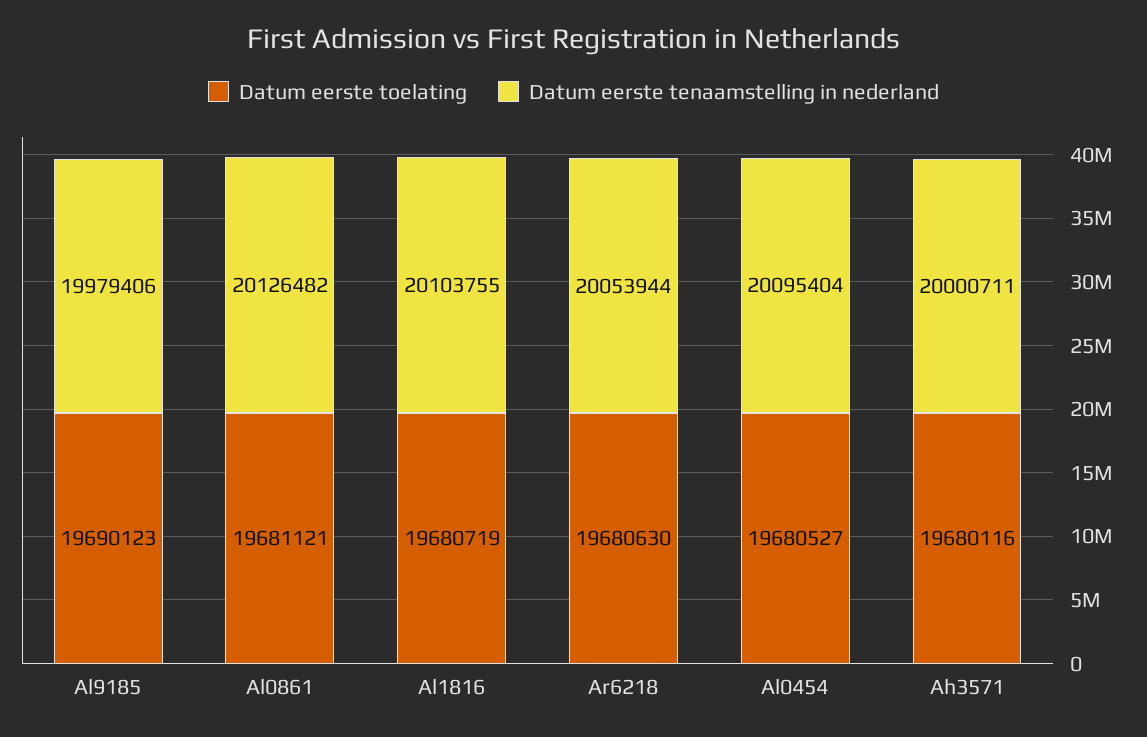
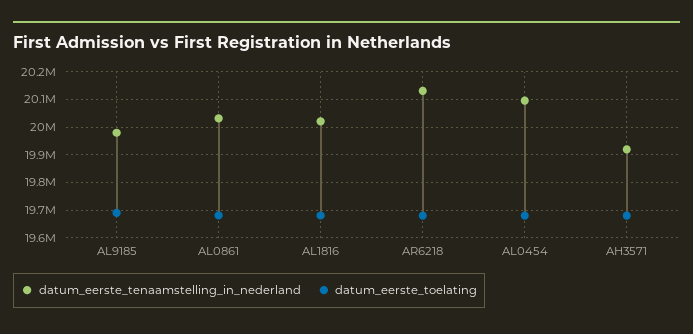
  {
    "Datum eerste toelating": {
      "Al9185": 19690123,
      "Al0861": 19681121,
      "Al1816": 19680719,
      "Ar6218": 19680630,
      "Al0454": 19680527,
      "Ah3571": 19680116
    },
    "Datum eerste tenaamstelling in nederland": {
      "Al9185": 19979406,
-     "Al0861": 20126482,
+     "Al0861": 20025000,
-     "Al1816": 20103755,
+     "Al1816": 20025000,
-     "Ar6218": 20053944,
+     "Ar6218": 20125000,
      "Al0454": 20095404,
-     "Ah3571": 20000711
+     "Ah3571": 19925000
    }
  }

